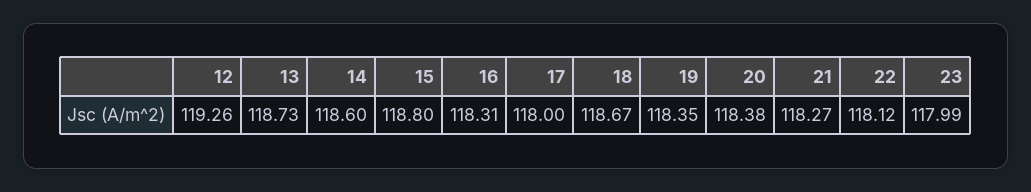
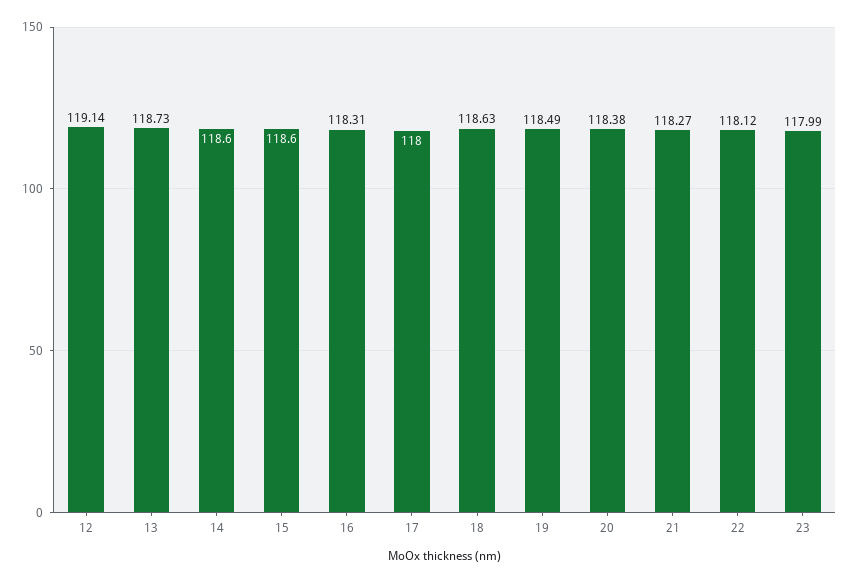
  {
-   "12": 119.26,
+   "12": 119.14,
    "13": 118.73,
    "14": 118.6,
-   "15": 118.8,
+   "15": 118.6,
    "16": 118.31,
    "17": 118,
-   "18": 118.67,
+   "18": 118.63,
-   "19": 118.35,
+   "19": 118.49,
    "20": 118.38,
    "21": 118.27,
    "22": 118.12,
    "23": 117.99
  }

